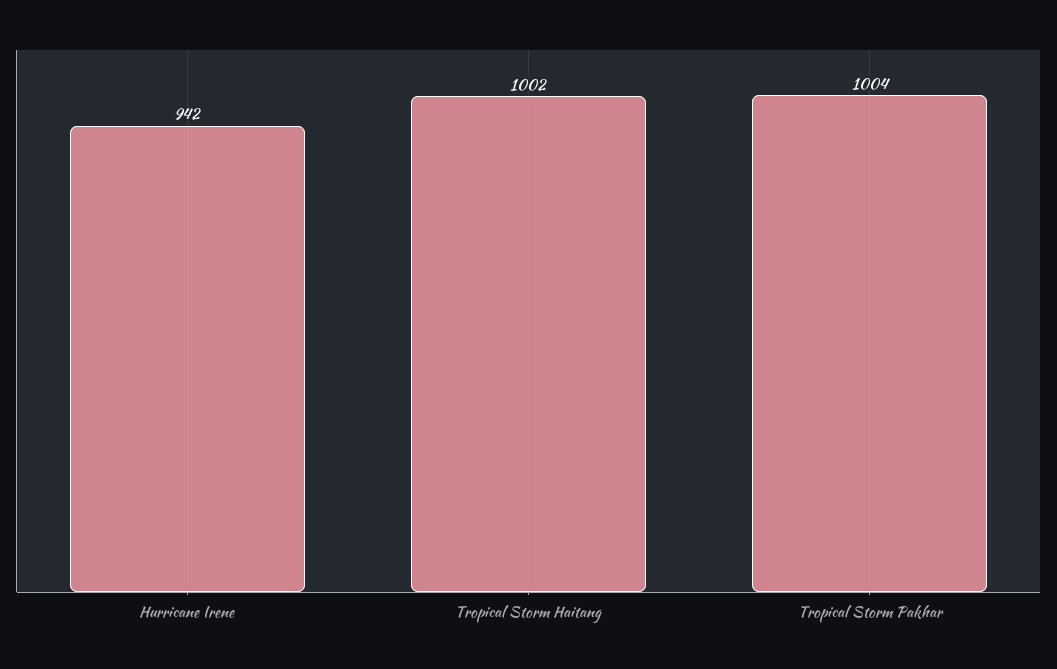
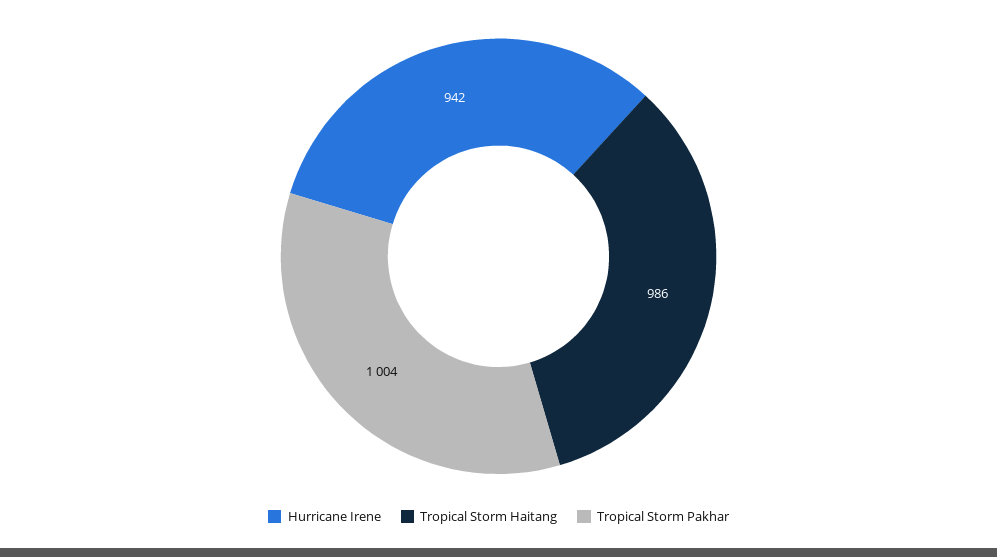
  {
    "Hurricane Irene": 942,
-   "Tropical Storm Haitang": 1002,
+   "Tropical Storm Haitang": 986,
    "Tropical Storm Pakhar": 1004
  }

